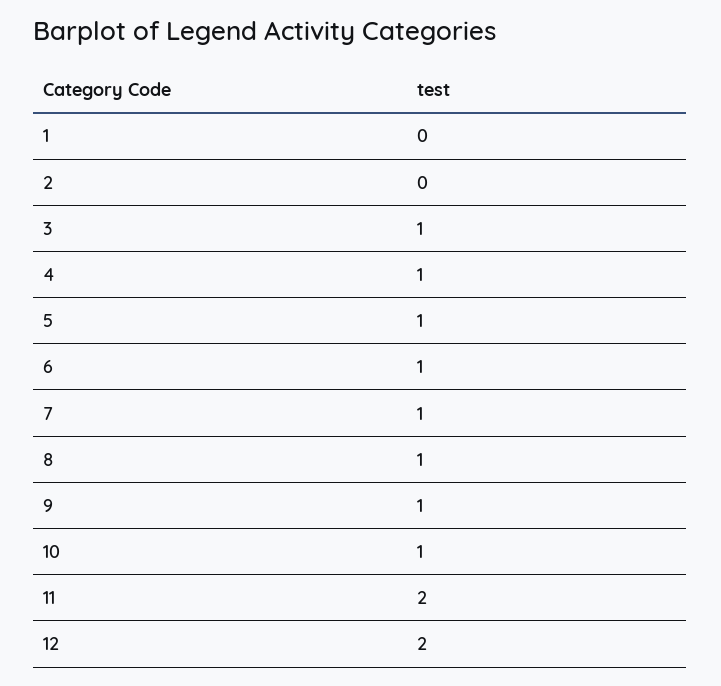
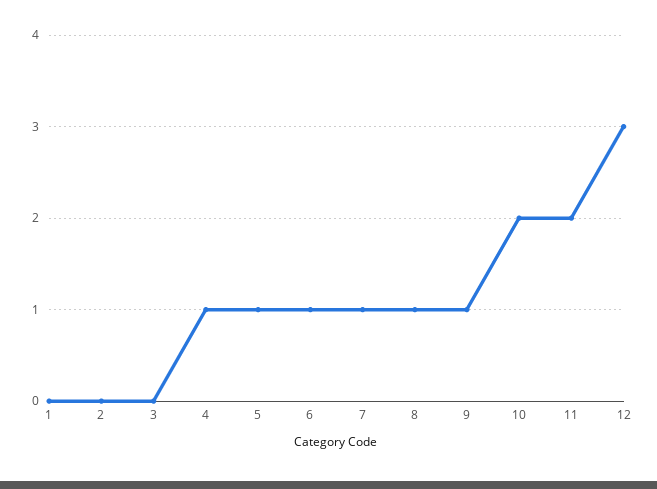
  {
    "1": 0,
    "2": 0,
-   "3": 1,
+   "3": 0,
    "4": 1,
    "5": 1,
    "6": 1,
    "7": 1,
    "8": 1,
    "9": 1,
-   "10": 1,
+   "10": 2,
    "11": 2,
-   "12": 2
+   "12": 3
  }

